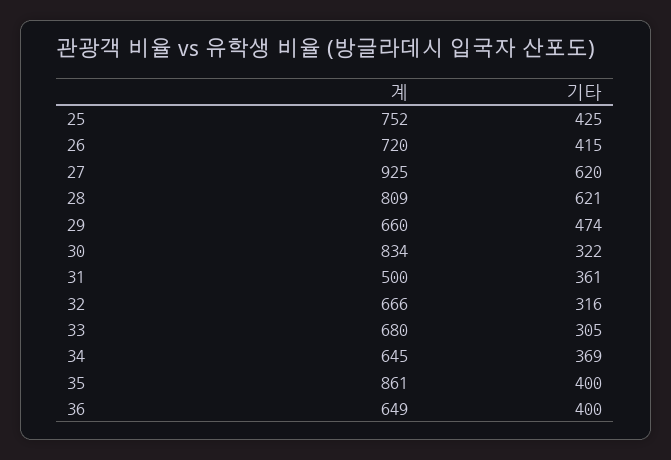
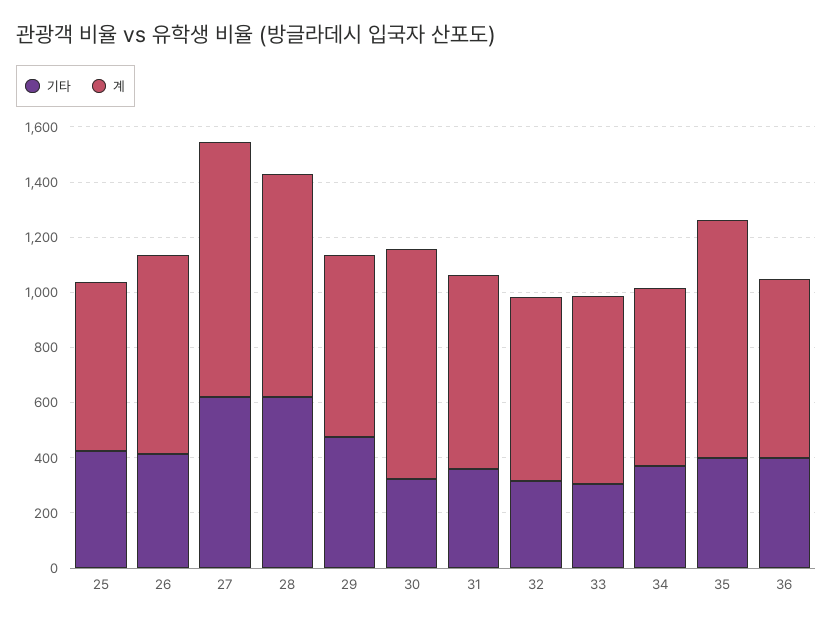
  {
    "계": {
-     "25": 752,
+     "25": 600,
      "26": 720,
      "27": 925,
      "28": 809,
      "29": 660,
      "30": 834,
-     "31": 500,
+     "31": 700,
      "32": 666,
      "33": 680,
      "34": 645,
      "35": 861,
      "36": 649
    },
    "기타": {
      "25": 425,
      "26": 415,
      "27": 620,
      "28": 621,
      "29": 474,
      "30": 322,
      "31": 361,
      "32": 316,
      "33": 305,
      "34": 369,
      "35": 400,
      "36": 400
    }
  }

